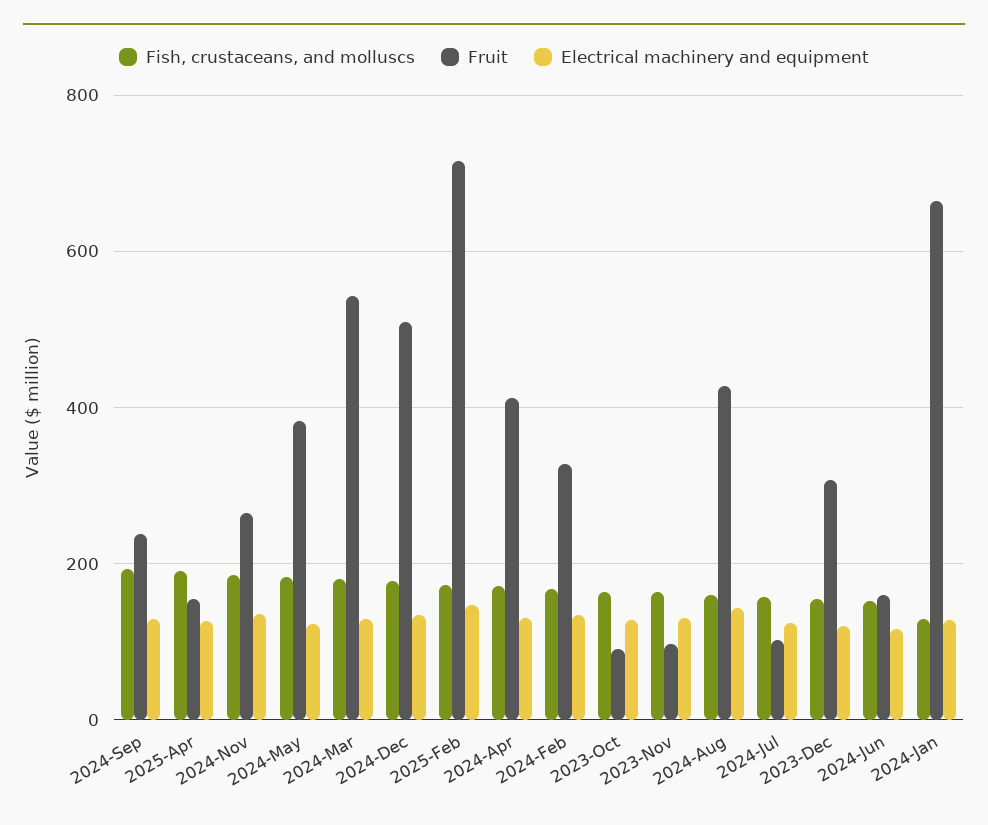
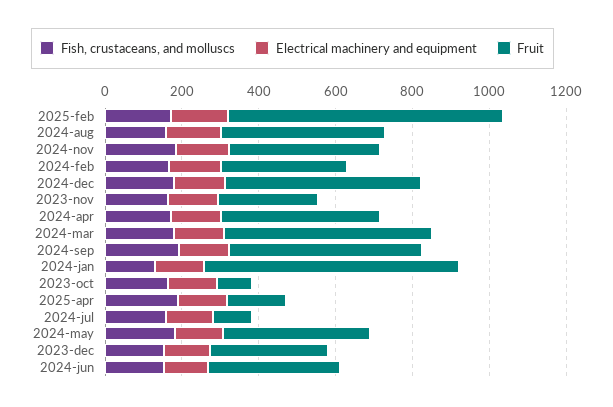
  {
    "Fish, crustaceans, and molluscs": {
      "2024-Sep": 200,
      "2025-Apr": 200,
      "2024-Nov": 180,
      "2024-May": 180,
      "2024-Mar": 180,
      "2024-Dec": 180,
      "2025-Feb": 180,
      "2024-Apr": 180,
      "2024-Feb": 160,
      "2023-Oct": 160,
      "2023-Nov": 160,
      "2024-Aug": 160,
      "2024-Jul": 160,
      "2023-Dec": 160,
      "2024-Jun": 160,
      "2024-Jan": 120
    },
    "Fruit": {
-     "2024-Sep": 240,
+     "2024-Sep": 500,
      "2025-Apr": 160,
-     "2024-Nov": 260,
+     "2024-Nov": 400,
      "2024-May": 380,
      "2024-Mar": 540,
      "2024-Dec": 520,
      "2025-Feb": 720,
      "2024-Apr": 420,
      "2024-Feb": 320,
      "2023-Oct": 100,
-     "2023-Nov": 100,
+     "2023-Nov": 250,
      "2024-Aug": 420,
      "2024-Jul": 100,
      "2023-Dec": 300,
-     "2024-Jun": 160,
+     "2024-Jun": 350,
      "2024-Jan": 660
    },
    "Electrical machinery and equipment": {
      "2024-Sep": 120,
      "2025-Apr": 120,
      "2024-Nov": 140,
      "2024-May": 120,
      "2024-Mar": 120,
      "2024-Dec": 140,
      "2025-Feb": 140,
      "2024-Apr": 140,
      "2024-Feb": 140,
      "2023-Oct": 120,
      "2023-Nov": 140,
      "2024-Aug": 140,
      "2024-Jul": 120,
      "2023-Dec": 120,
      "2024-Jun": 120,
      "2024-Jan": 120
    }
  }

